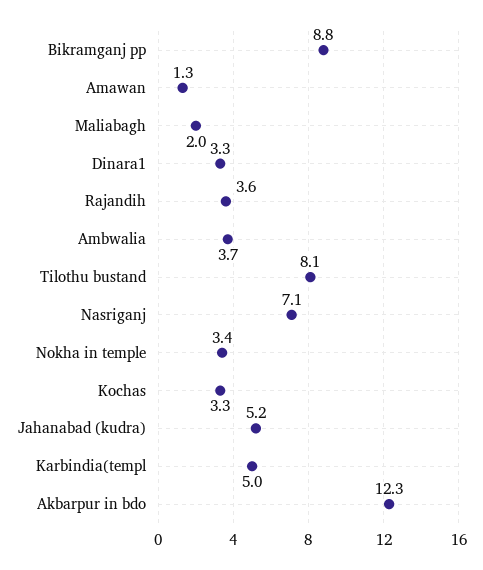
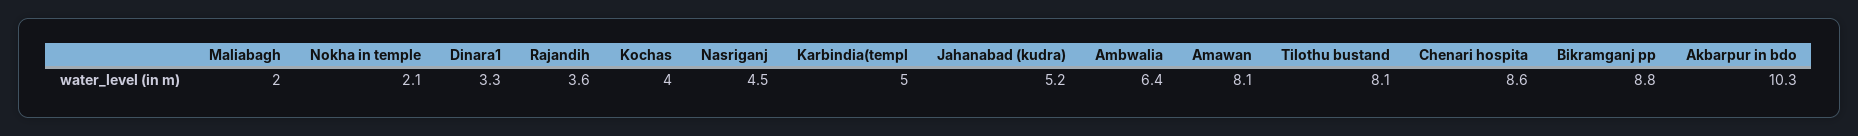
  {
    "Bikramganj pp": 8.8,
-   "Amawan": 1.3,
+   "Amawan": 8.1,
    "Maliabagh": 2,
    "Dinara1": 3.3,
    "Rajandih": 3.6,
-   "Ambwalia": 3.7,
+   "Ambwalia": 6.4,
    "Tilothu bustand": 8.1,
-   "Nasriganj": 7.1,
+   "Nasriganj": 4.5,
-   "Nokha in temple": 3.4,
+   "Nokha in temple": 2.1,
-   "Kochas": 3.3,
+   "Kochas": 4,
    "Jahanabad (kudra)": 5.2,
    "Karbindia(templ": 5,
-   "Akbarpur in bdo": 12.3
+   "Akbarpur in bdo": 10.3,
+   "Chenari hospita": 8.6
  }

